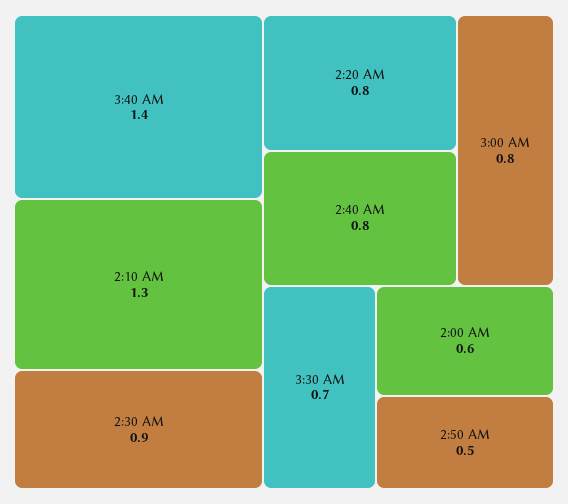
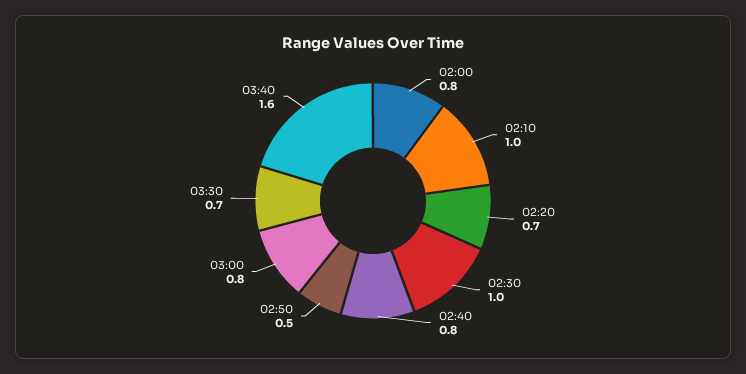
  {
-   "3:40 AM": 1.4,
+   "3:40 AM": 1.6,
-   "2:10 AM": 1.3,
+   "2:10 AM": 1,
-   "2:30 AM": 0.9,
+   "2:30 AM": 1,
-   "2:20 AM": 0.8,
+   "2:20 AM": 0.7,
    "2:40 AM": 0.8,
    "3:00 AM": 0.8,
    "3:30 AM": 0.7,
-   "2:00 AM": 0.6,
+   "2:00 AM": 0.8,
    "2:50 AM": 0.5
  }

